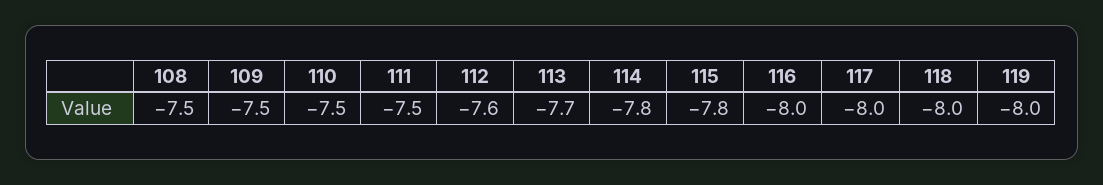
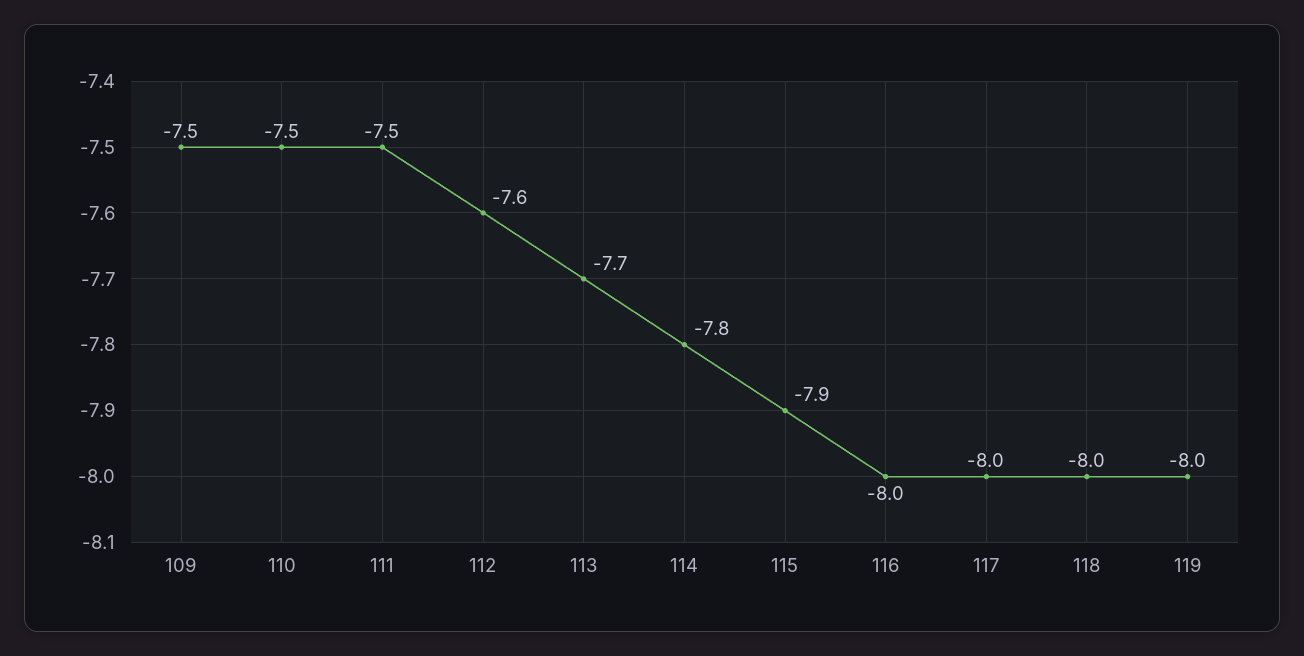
  {
-   "108": -7.5,
    "109": -7.5,
    "110": -7.5,
    "111": -7.5,
    "112": -7.6,
    "113": -7.7,
    "114": -7.8,
-   "115": -7.8,
+   "115": -7.9,
    "116": -8,
    "117": -8,
    "118": -8,
    "119": -8
  }

